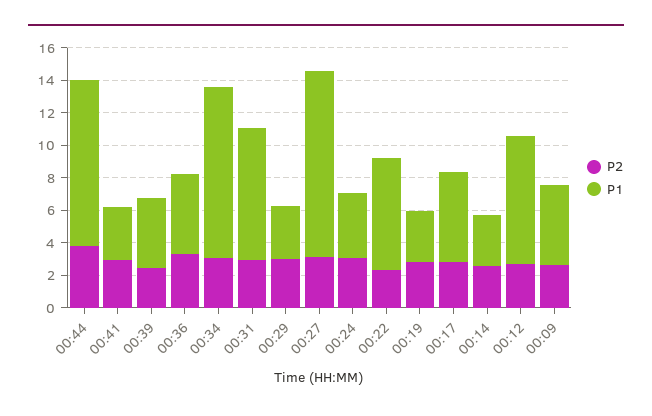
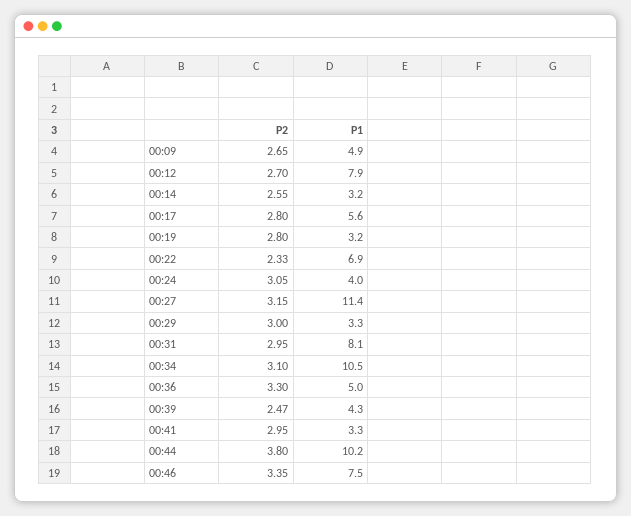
  {
    "P2": {
      "00:44": 3.8,
      "00:41": 2.95,
      "00:39": 2.47,
      "00:36": 3.3,
      "00:34": 3.1,
      "00:31": 2.95,
      "00:29": 3,
      "00:27": 3.15,
      "00:24": 3.05,
      "00:22": 2.33,
      "00:19": 2.8,
      "00:17": 2.8,
      "00:14": 2.55,
      "00:12": 2.7,
-     "00:09": 2.65
+     "00:09": 2.65,
+     "00:46": 3.35
    },
    "P1": {
      "00:44": 10.2,
      "00:41": 3.3,
      "00:39": 4.3,
      "00:36": 5,
      "00:34": 10.5,
      "00:31": 8.1,
      "00:29": 3.3,
      "00:27": 11.4,
      "00:24": 4,
      "00:22": 6.9,
      "00:19": 3.2,
      "00:17": 5.6,
      "00:14": 3.2,
      "00:12": 7.9,
-     "00:09": 4.9
+     "00:09": 4.9,
+     "00:46": 7.5
    }
  }

